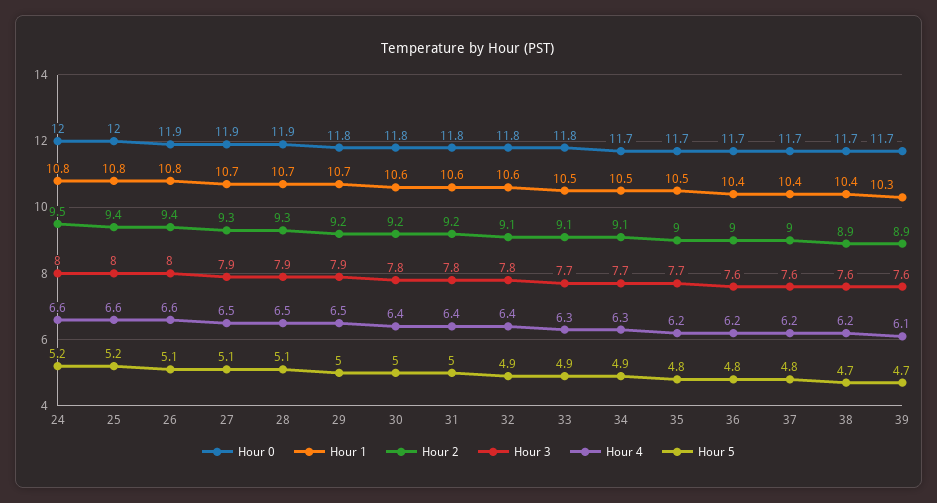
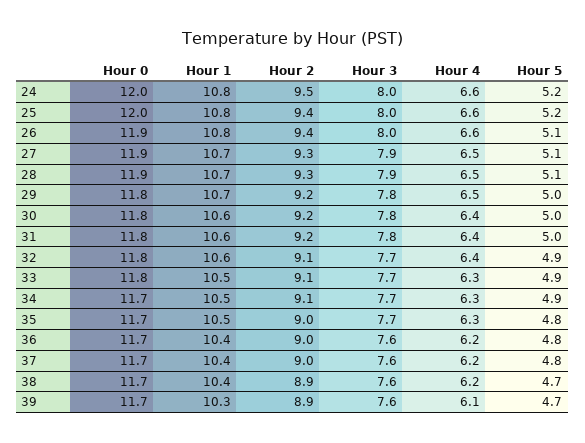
  {
    "Hour 0": {
      "24": 12,
      "25": 12,
      "26": 11.9,
      "27": 11.9,
      "28": 11.9,
      "29": 11.8,
      "30": 11.8,
      "31": 11.8,
      "32": 11.8,
      "33": 11.8,
      "34": 11.7,
      "35": 11.7,
      "36": 11.7,
      "37": 11.7,
      "38": 11.7,
      "39": 11.7
    },
    "Hour 1": {
      "24": 10.8,
      "25": 10.8,
      "26": 10.8,
      "27": 10.7,
      "28": 10.7,
      "29": 10.7,
      "30": 10.6,
      "31": 10.6,
      "32": 10.6,
      "33": 10.5,
      "34": 10.5,
      "35": 10.5,
      "36": 10.4,
      "37": 10.4,
      "38": 10.4,
      "39": 10.3
    },
    "Hour 2": {
      "24": 9.5,
      "25": 9.4,
      "26": 9.4,
      "27": 9.3,
      "28": 9.3,
      "29": 9.2,
      "30": 9.2,
      "31": 9.2,
      "32": 9.1,
      "33": 9.1,
      "34": 9.1,
      "35": 9,
      "36": 9,
      "37": 9,
      "38": 8.9,
      "39": 8.9
    },
    "Hour 3": {
      "24": 8,
      "25": 8,
      "26": 8,
      "27": 7.9,
      "28": 7.9,
-     "29": 7.9,
+     "29": 7.8,
      "30": 7.8,
      "31": 7.8,
-     "32": 7.8,
+     "32": 7.7,
      "33": 7.7,
      "34": 7.7,
      "35": 7.7,
      "36": 7.6,
      "37": 7.6,
      "38": 7.6,
      "39": 7.6
    },
    "Hour 4": {
      "24": 6.6,
      "25": 6.6,
      "26": 6.6,
      "27": 6.5,
      "28": 6.5,
      "29": 6.5,
      "30": 6.4,
      "31": 6.4,
      "32": 6.4,
      "33": 6.3,
      "34": 6.3,
-     "35": 6.2,
+     "35": 6.3,
      "36": 6.2,
      "37": 6.2,
      "38": 6.2,
      "39": 6.1
    },
    "Hour 5": {
      "24": 5.2,
      "25": 5.2,
      "26": 5.1,
      "27": 5.1,
      "28": 5.1,
      "29": 5,
      "30": 5,
      "31": 5,
      "32": 4.9,
      "33": 4.9,
      "34": 4.9,
      "35": 4.8,
      "36": 4.8,
      "37": 4.8,
      "38": 4.7,
      "39": 4.7
    }
  }

